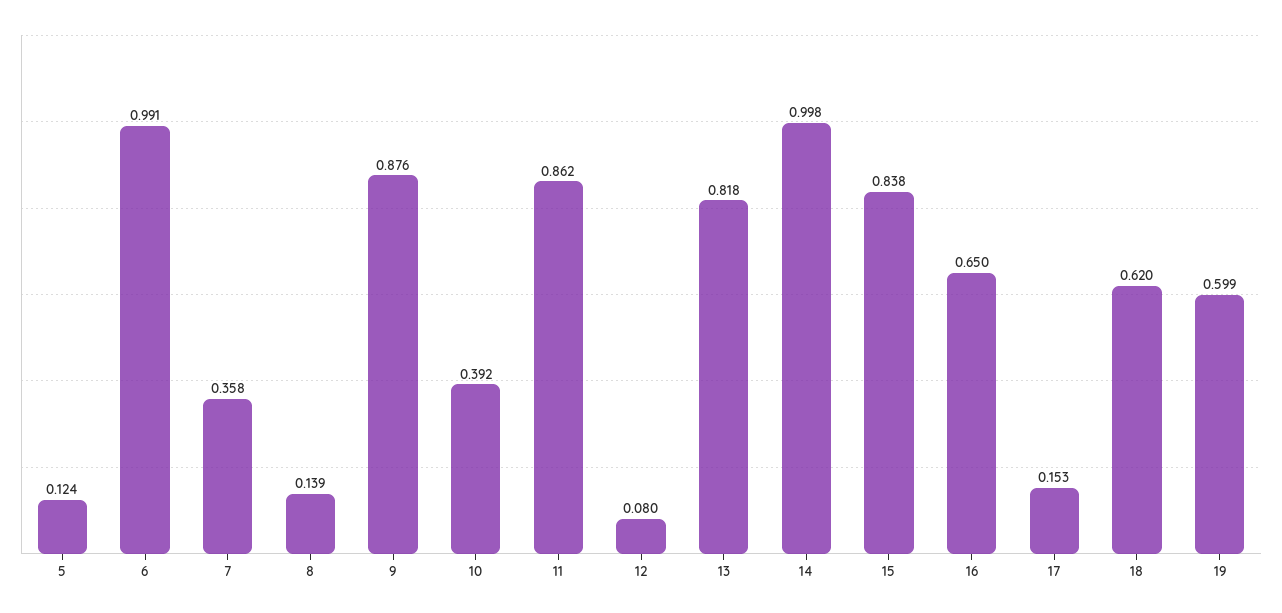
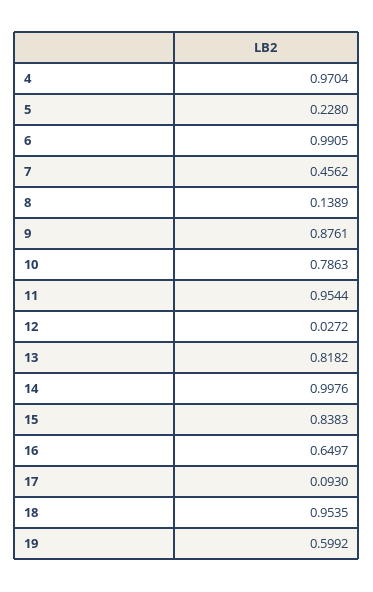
  {
-   "5": 0.124,
+   "5": 0.228,
    "6": 0.9905,
-   "7": 0.358,
+   "7": 0.4562,
    "8": 0.1389,
    "9": 0.8761,
-   "10": 0.392,
+   "10": 0.7863,
-   "11": 0.862,
+   "11": 0.9544,
-   "12": 0.08,
+   "12": 0.0272,
    "13": 0.8182,
    "14": 0.9976,
    "15": 0.8383,
    "16": 0.6497,
-   "17": 0.153,
+   "17": 0.093,
-   "18": 0.62,
+   "18": 0.9535,
-   "19": 0.5992
+   "19": 0.5992,
+   "4": 0.9704
  }

